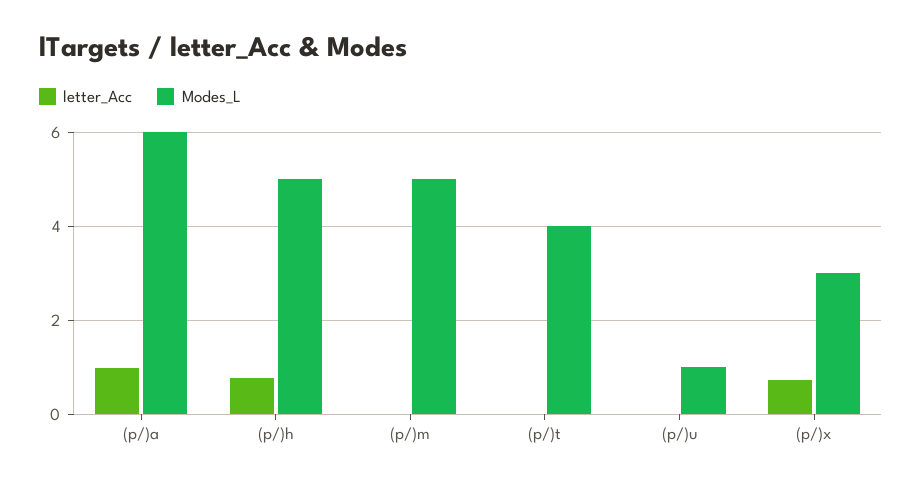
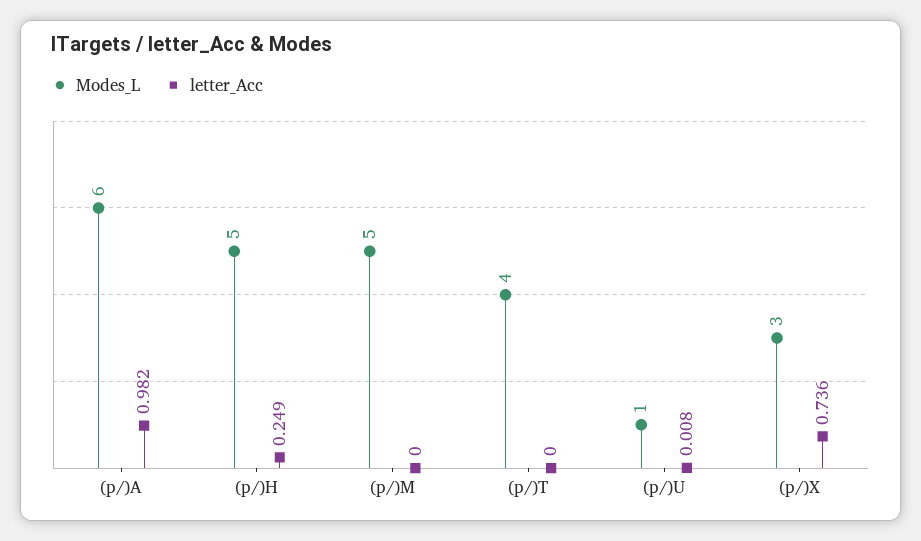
  {
    "letter_Acc": {
      "(p/)a": 0.982,
-     "(p/)h": 0.8,
+     "(p/)h": 0.249,
      "(p/)m": 0,
      "(p/)t": 0,
      "(p/)u": 0.008,
      "(p/)x": 0.736
    },
    "Modes_L": {
      "(p/)a": 6,
      "(p/)h": 5,
      "(p/)m": 5,
      "(p/)t": 4,
      "(p/)u": 1,
      "(p/)x": 3
    }
  }

